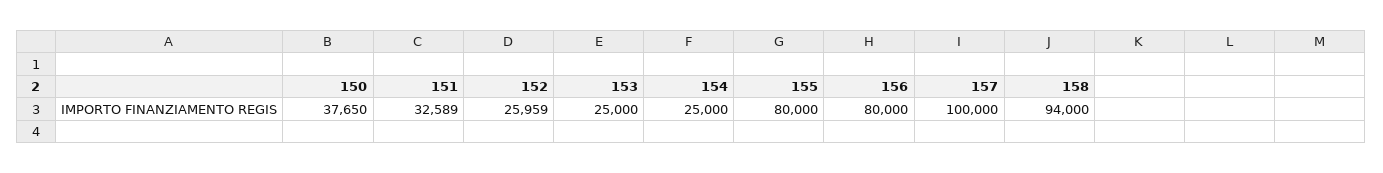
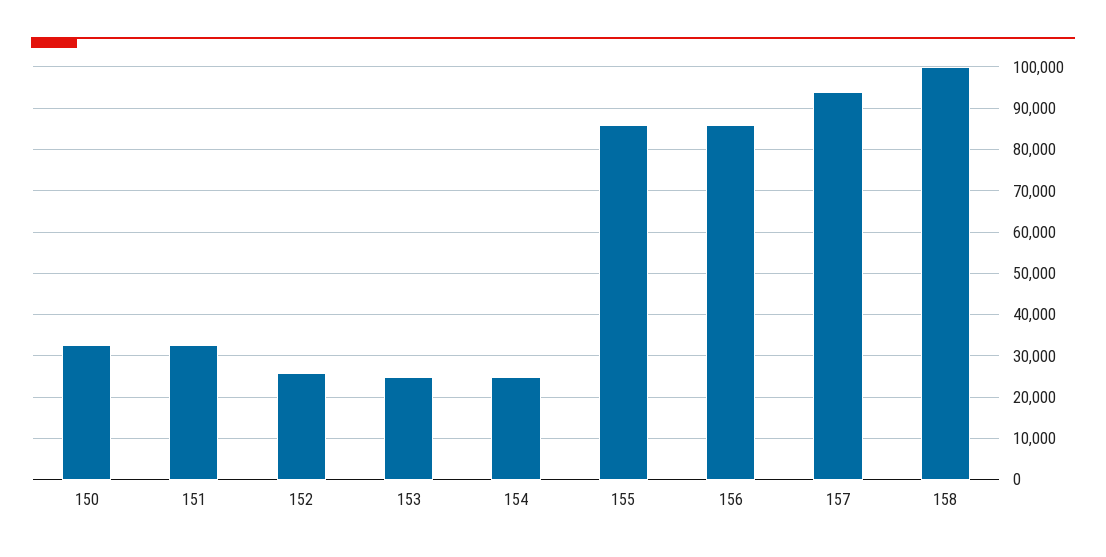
  {
-   "150": 37650,
+   "150": 32000,
    "151": 32589,
    "152": 25959,
    "153": 25000,
    "154": 25000,
-   "155": 80000,
+   "155": 86000,
-   "156": 80000,
+   "156": 86000,
-   "157": 100000,
+   "157": 94000,
-   "158": 94000
+   "158": 100000
  }

